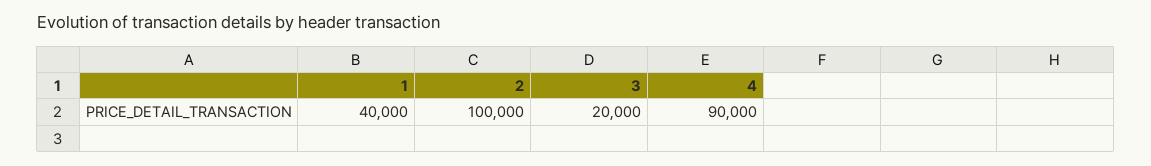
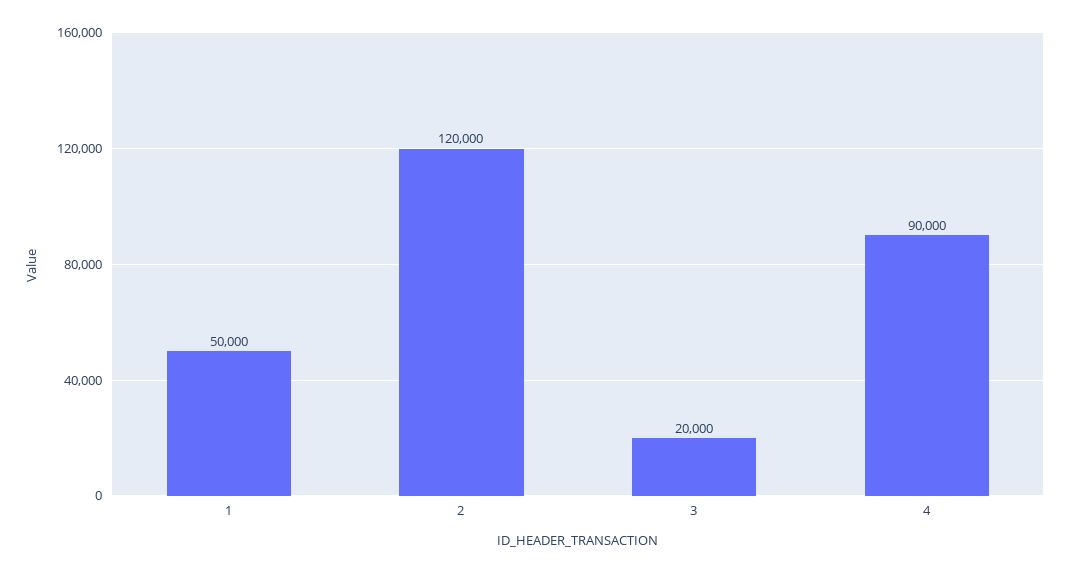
  {
-   "1": 40000,
+   "1": 50000,
-   "2": 100000,
+   "2": 120000,
    "3": 20000,
    "4": 90000
  }

